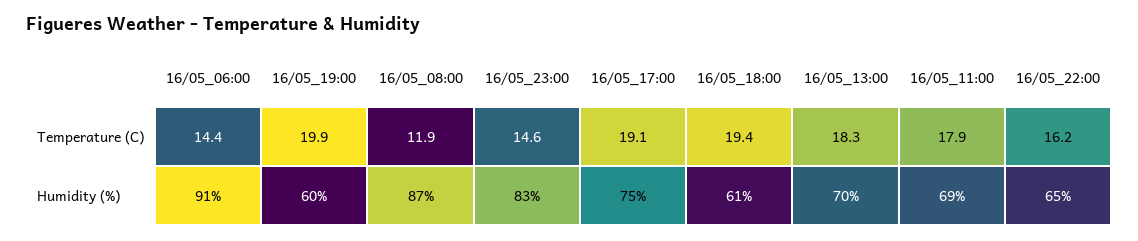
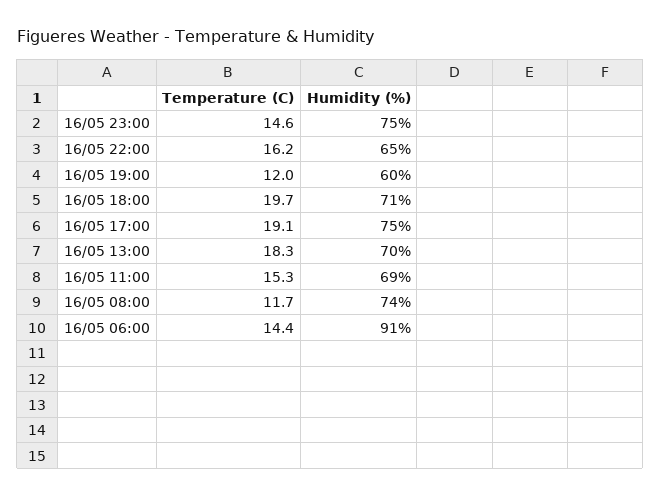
  {
    "16/05_06:00": {
      "Temperature (C)": 14.4,
      "Humidity (%)": 91
    },
    "16/05_19:00": {
-     "Temperature (C)": 19.9,
+     "Temperature (C)": 12,
      "Humidity (%)": 60
    },
    "16/05_08:00": {
-     "Temperature (C)": 11.9,
+     "Temperature (C)": 11.7,
-     "Humidity (%)": 87
+     "Humidity (%)": 74
    },
    "16/05_23:00": {
      "Temperature (C)": 14.6,
-     "Humidity (%)": 83
+     "Humidity (%)": 75
    },
    "16/05_17:00": {
      "Temperature (C)": 19.1,
      "Humidity (%)": 75
    },
    "16/05_18:00": {
-     "Temperature (C)": 19.4,
+     "Temperature (C)": 19.7,
-     "Humidity (%)": 61
+     "Humidity (%)": 71
    },
    "16/05_13:00": {
      "Temperature (C)": 18.3,
      "Humidity (%)": 70
    },
    "16/05_11:00": {
-     "Temperature (C)": 17.9,
+     "Temperature (C)": 15.3,
      "Humidity (%)": 69
    },
    "16/05_22:00": {
      "Temperature (C)": 16.2,
      "Humidity (%)": 65
    }
  }

